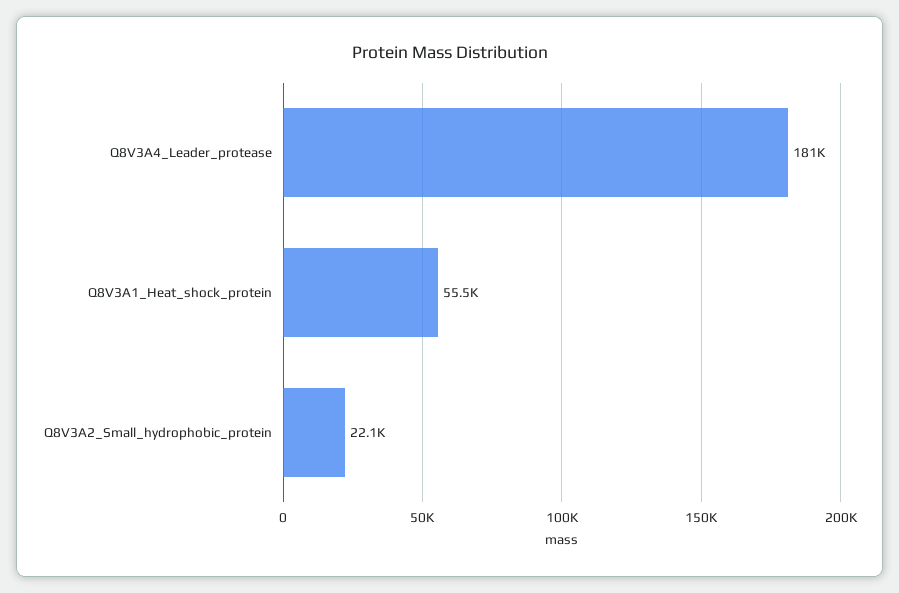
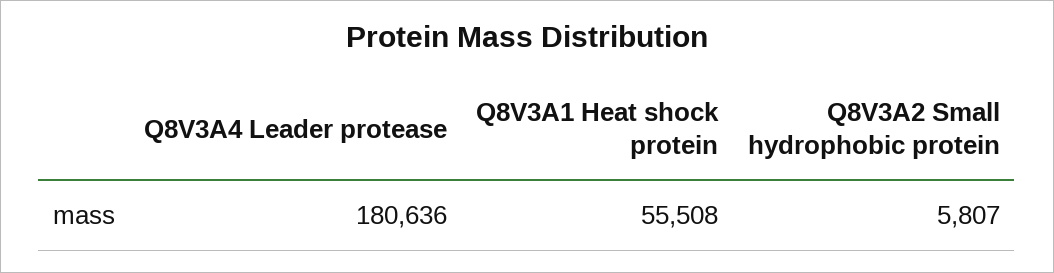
  {
    "Q8V3A4_Leader_protease": 180636,
    "Q8V3A1_Heat_shock_protein": 55508,
-   "Q8V3A2_Small_hydrophobic_protein": 22100
+   "Q8V3A2_Small_hydrophobic_protein": 5807
  }

